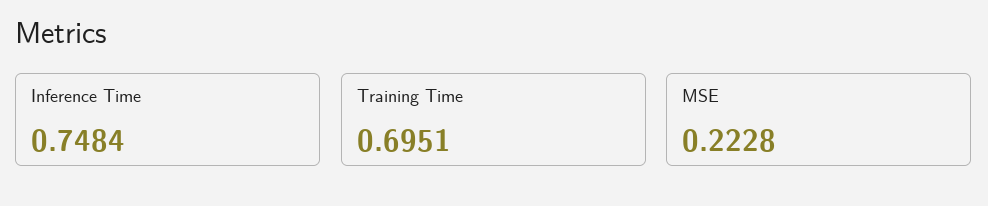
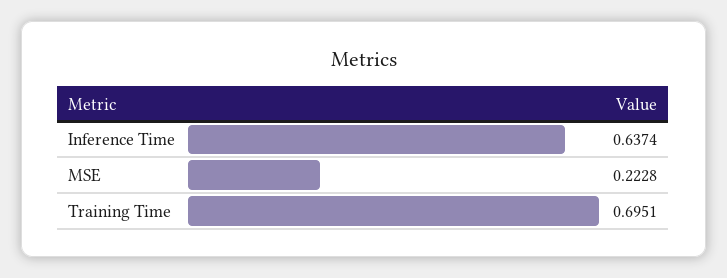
  {
-   "Inference Time": 0.7484,
+   "Inference Time": 0.6374,
    "Training Time": 0.6951,
    "MSE": 0.2228
  }

